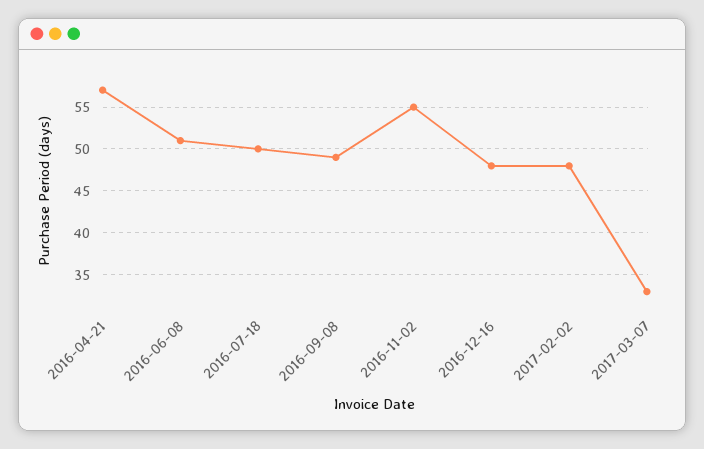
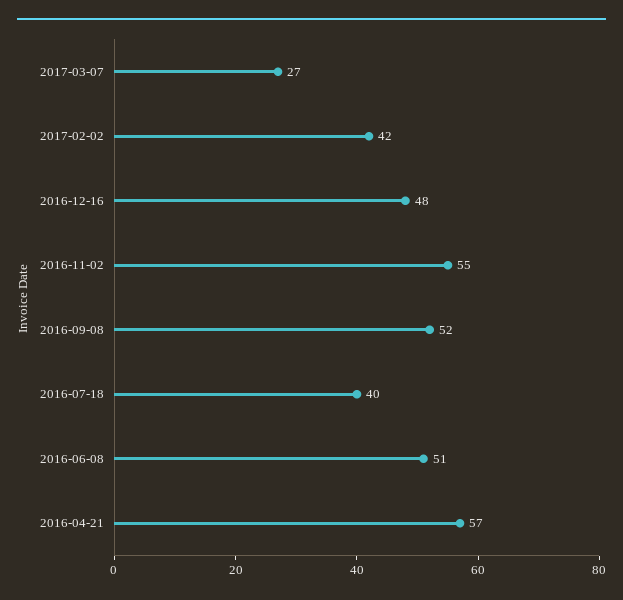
  {
    "2016-04-21": 57,
    "2016-06-08": 51,
-   "2016-07-18": 50,
+   "2016-07-18": 40,
-   "2016-09-08": 49,
+   "2016-09-08": 52,
    "2016-11-02": 55,
    "2016-12-16": 48,
-   "2017-02-02": 48,
+   "2017-02-02": 42,
-   "2017-03-07": 33
+   "2017-03-07": 27
  }

